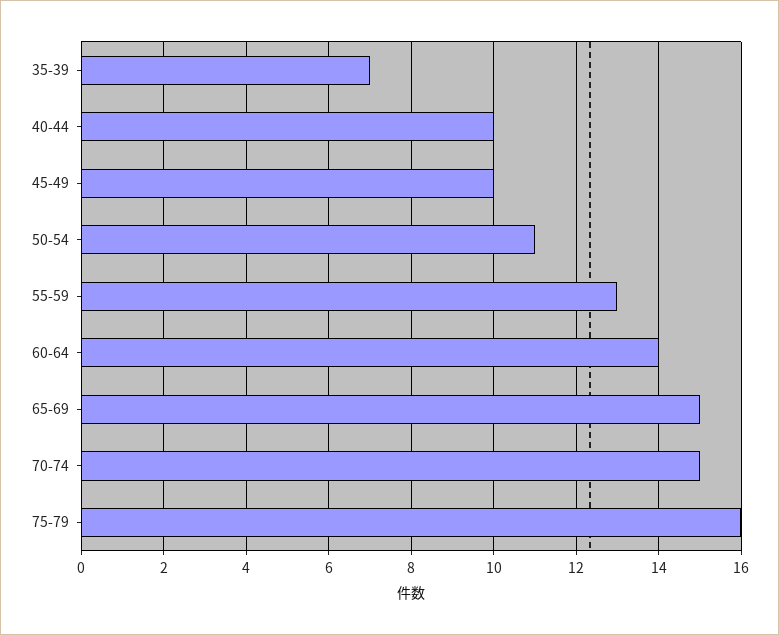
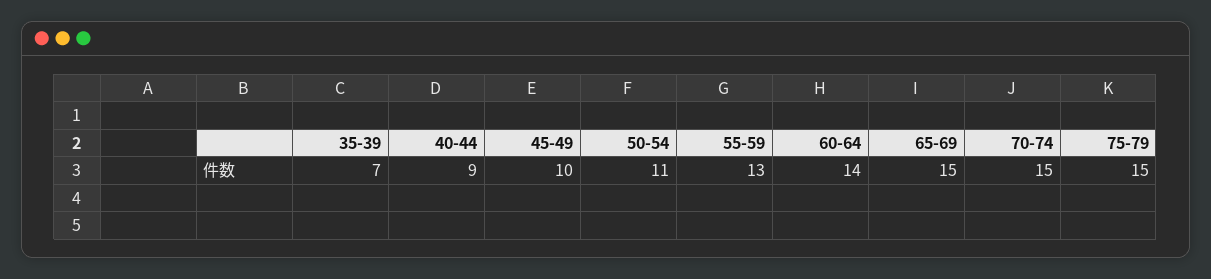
  {
    "35-39": 7,
-   "40-44": 10,
+   "40-44": 9,
    "45-49": 10,
    "50-54": 11,
    "55-59": 13,
    "60-64": 14,
    "65-69": 15,
    "70-74": 15,
-   "75-79": 16
+   "75-79": 15
  }

